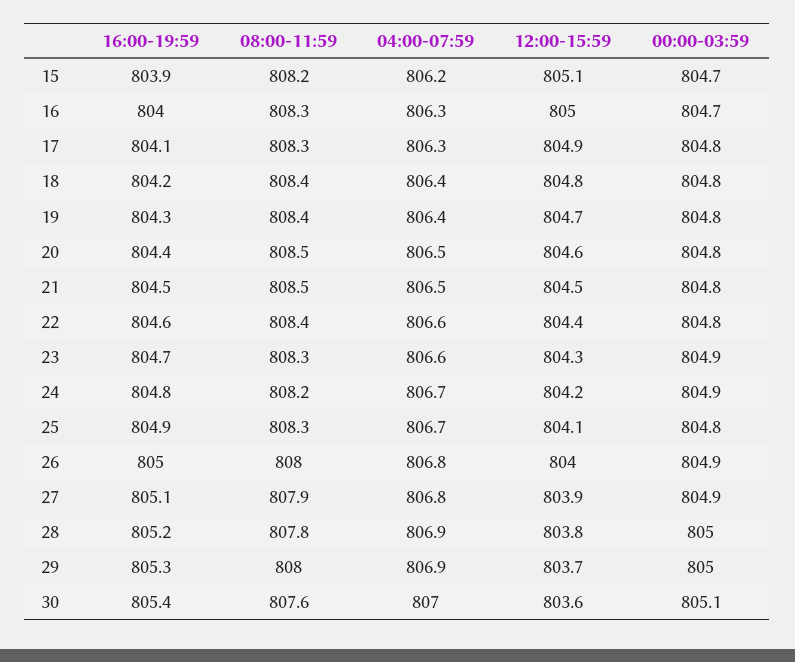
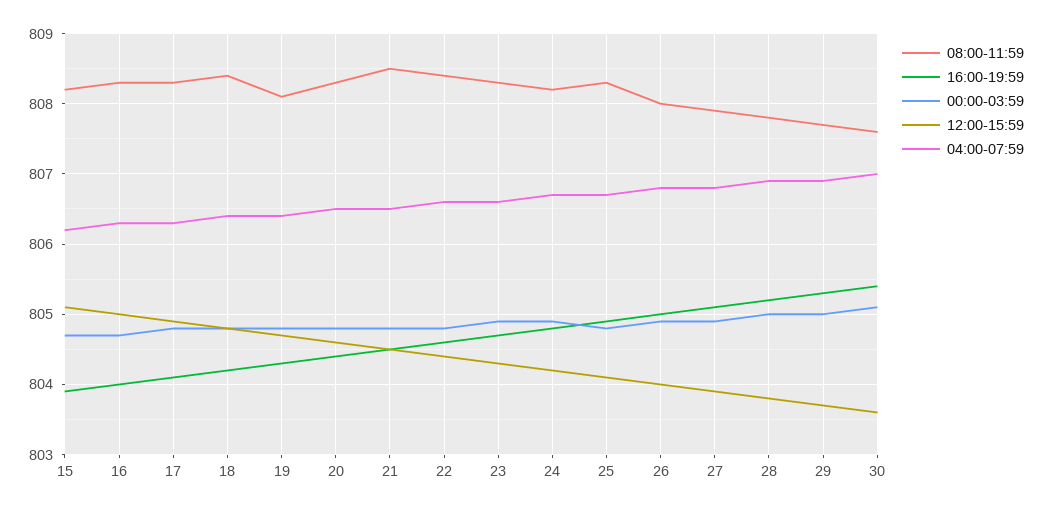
  {
    "16:00-19:59": {
      "15": 803.9,
      "16": 804,
      "17": 804.1,
      "18": 804.2,
      "19": 804.3,
      "20": 804.4,
      "21": 804.5,
      "22": 804.6,
      "23": 804.7,
      "24": 804.8,
      "25": 804.9,
      "26": 805,
      "27": 805.1,
      "28": 805.2,
      "29": 805.3,
      "30": 805.4
    },
    "08:00-11:59": {
      "15": 808.2,
      "16": 808.3,
      "17": 808.3,
      "18": 808.4,
-     "19": 808.4,
+     "19": 808.1,
-     "20": 808.5,
+     "20": 808.3,
      "21": 808.5,
      "22": 808.4,
      "23": 808.3,
      "24": 808.2,
      "25": 808.3,
      "26": 808,
      "27": 807.9,
      "28": 807.8,
-     "29": 808,
+     "29": 807.7,
      "30": 807.6
    },
    "04:00-07:59": {
      "15": 806.2,
      "16": 806.3,
      "17": 806.3,
      "18": 806.4,
      "19": 806.4,
      "20": 806.5,
      "21": 806.5,
      "22": 806.6,
      "23": 806.6,
      "24": 806.7,
      "25": 806.7,
      "26": 806.8,
      "27": 806.8,
      "28": 806.9,
      "29": 806.9,
      "30": 807
    },
    "12:00-15:59": {
      "15": 805.1,
      "16": 805,
      "17": 804.9,
      "18": 804.8,
      "19": 804.7,
      "20": 804.6,
      "21": 804.5,
      "22": 804.4,
      "23": 804.3,
      "24": 804.2,
      "25": 804.1,
      "26": 804,
      "27": 803.9,
      "28": 803.8,
      "29": 803.7,
      "30": 803.6
    },
    "00:00-03:59": {
      "15": 804.7,
      "16": 804.7,
      "17": 804.8,
      "18": 804.8,
      "19": 804.8,
      "20": 804.8,
      "21": 804.8,
      "22": 804.8,
      "23": 804.9,
      "24": 804.9,
      "25": 804.8,
      "26": 804.9,
      "27": 804.9,
      "28": 805,
      "29": 805,
      "30": 805.1
    }
  }

